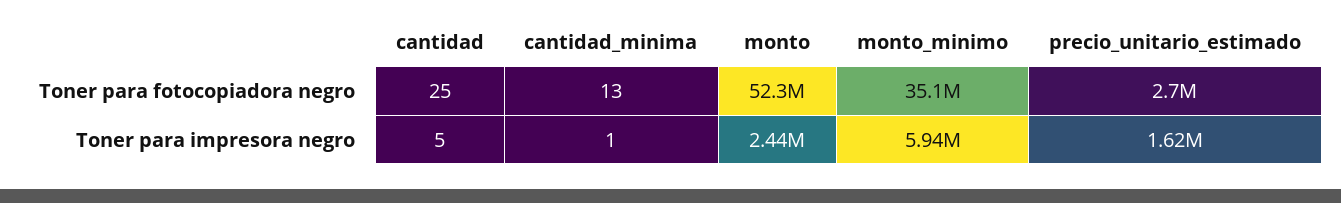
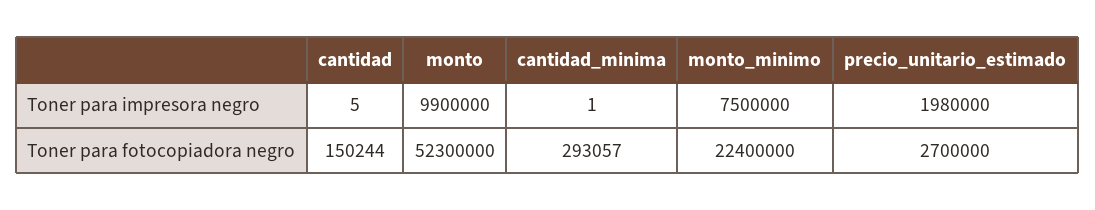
  {
    "cantidad": {
-     "Toner para fotocopiadora negro": 25,
+     "Toner para fotocopiadora negro": 150244,
      "Toner para impresora negro": 5
    },
    "cantidad_minima": {
-     "Toner para fotocopiadora negro": 13,
+     "Toner para fotocopiadora negro": 293057,
      "Toner para impresora negro": 1
    },
    "monto": {
      "Toner para fotocopiadora negro": 52300000,
-     "Toner para impresora negro": 2440000
+     "Toner para impresora negro": 9900000
    },
    "monto_minimo": {
-     "Toner para fotocopiadora negro": 35100000,
+     "Toner para fotocopiadora negro": 22400000,
-     "Toner para impresora negro": 5940000
+     "Toner para impresora negro": 7500000
    },
    "precio_unitario_estimado": {
      "Toner para fotocopiadora negro": 2700000,
-     "Toner para impresora negro": 1620000
+     "Toner para impresora negro": 1980000
    }
  }

